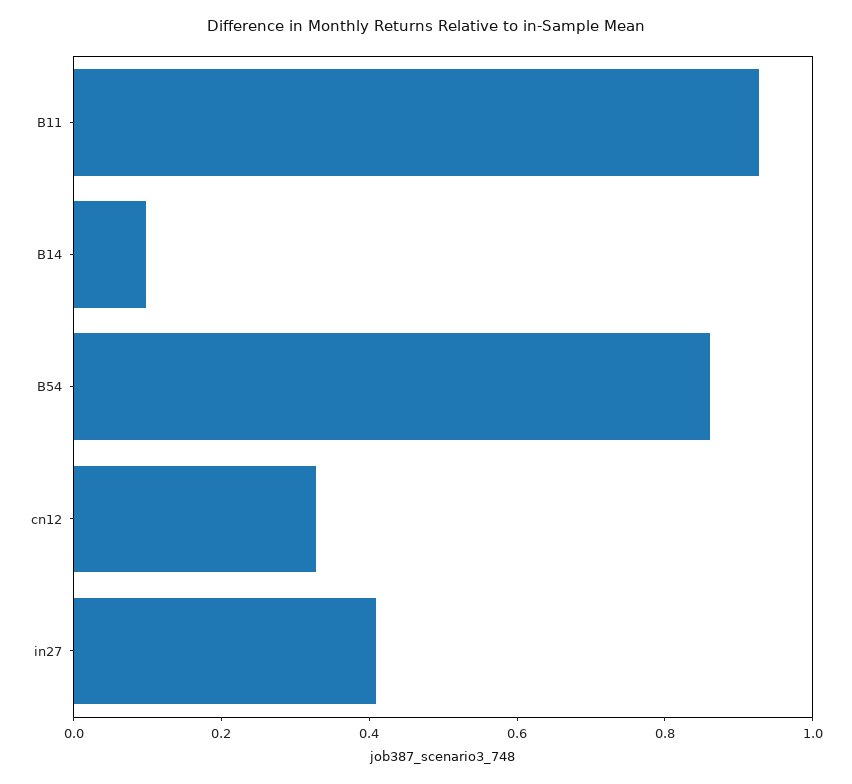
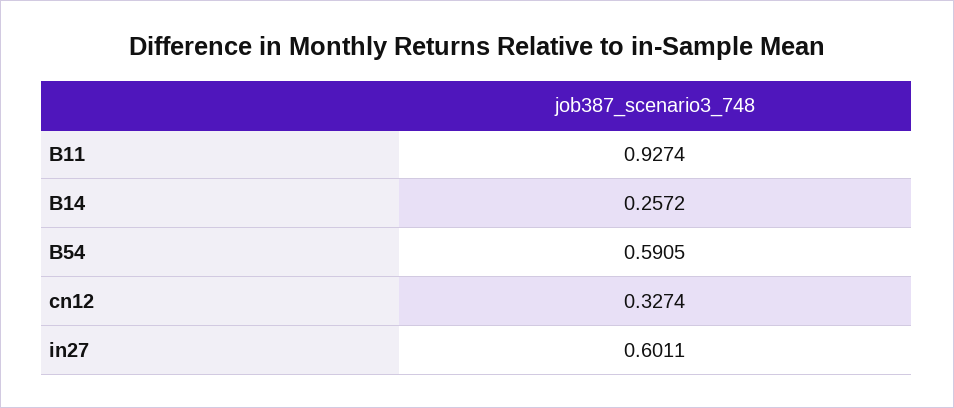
  {
    "B11": 0.9274,
-   "B14": 0.1,
+   "B14": 0.2572,
-   "B54": 0.85,
+   "B54": 0.5905,
    "cn12": 0.3274,
-   "in27": 0.4
+   "in27": 0.6011
  }

